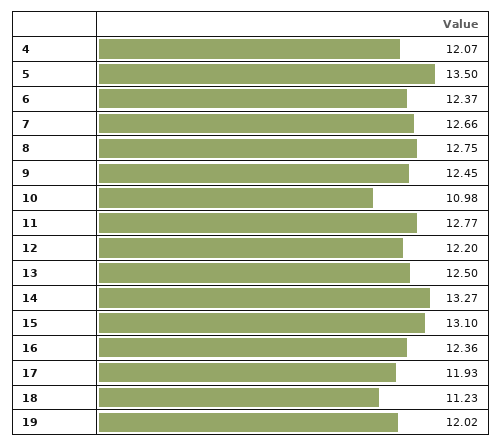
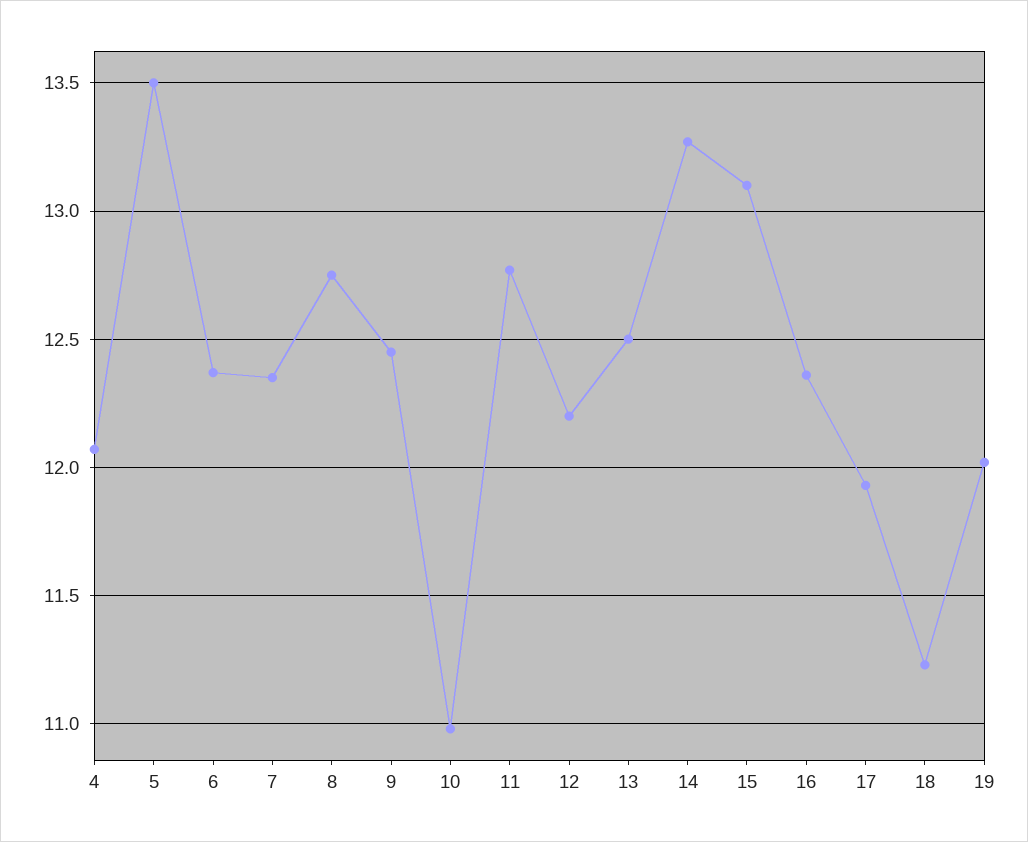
  {
    "4": 12.07,
    "5": 13.5,
    "6": 12.37,
-   "7": 12.66,
+   "7": 12.35,
    "8": 12.75,
    "9": 12.45,
    "10": 10.98,
    "11": 12.77,
    "12": 12.2,
    "13": 12.5,
    "14": 13.27,
    "15": 13.1,
    "16": 12.36,
    "17": 11.93,
    "18": 11.23,
    "19": 12.02
  }

